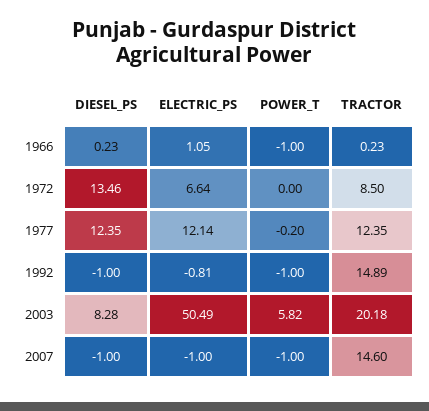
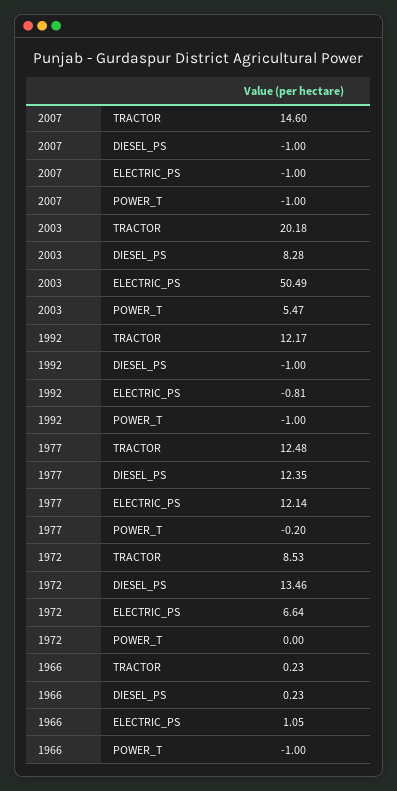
  {
    "DIESEL_PS": {
      "1966": 0.23,
      "1972": 13.46,
      "1977": 12.35,
      "1992": -1,
      "2003": 8.28,
      "2007": -1
    },
    "ELECTRIC_PS": {
      "1966": 1.05,
      "1972": 6.64,
      "1977": 12.14,
      "1992": -0.81,
      "2003": 50.49,
      "2007": -1
    },
    "POWER_T": {
      "1966": -1,
      "1972": 0,
      "1977": -0.2,
      "1992": -1,
-     "2003": 5.82,
+     "2003": 5.47,
      "2007": -1
    },
    "TRACTOR": {
      "1966": 0.23,
-     "1972": 8.5,
+     "1972": 8.53,
-     "1977": 12.35,
+     "1977": 12.48,
-     "1992": 14.89,
+     "1992": 12.17,
      "2003": 20.18,
      "2007": 14.6
    }
  }

